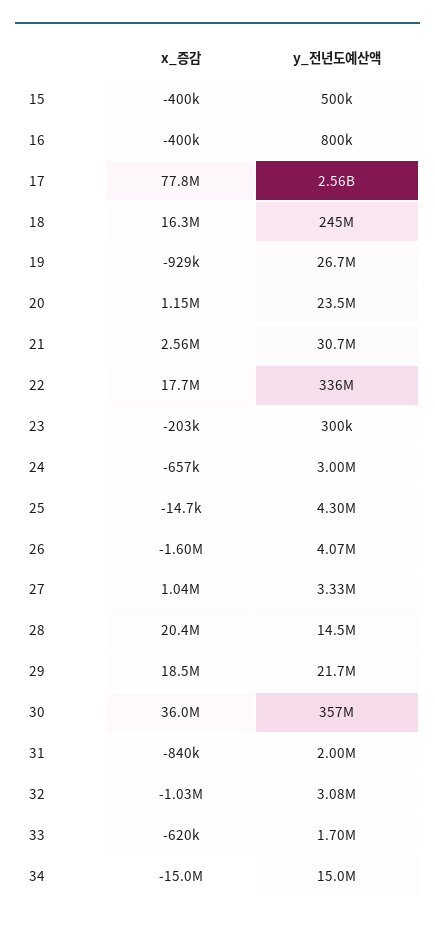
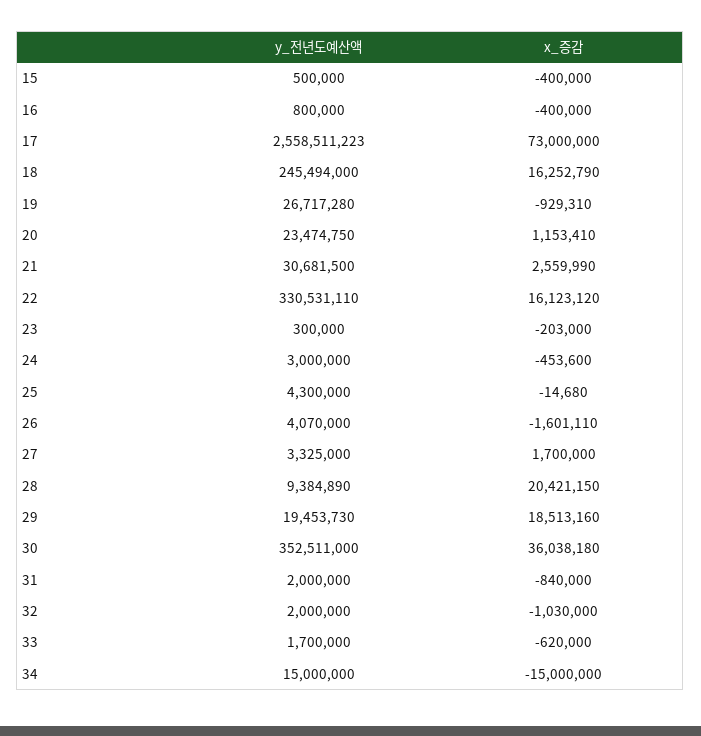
  {
    "x_증감": {
      "15": -400000,
      "16": -400000,
-     "17": 77800000,
+     "17": 73000000,
      "18": 16252790,
      "19": -929310,
      "20": 1153410,
      "21": 2559990,
-     "22": 17700000,
+     "22": 16123120,
      "23": -203000,
-     "24": -657000,
+     "24": -453600,
      "25": -14680,
      "26": -1601110,
-     "27": 1040000,
+     "27": 1700000,
      "28": 20421150,
      "29": 18513160,
      "30": 36038180,
      "31": -840000,
      "32": -1030000,
      "33": -620000,
      "34": -15000000
    },
    "y_전년도예산액": {
      "15": 500000,
      "16": 800000,
      "17": 2558511223,
      "18": 245494000,
      "19": 26717280,
      "20": 23474750,
      "21": 30681500,
-     "22": 336000000,
+     "22": 330531110,
      "23": 300000,
      "24": 3000000,
      "25": 4300000,
      "26": 4070000,
      "27": 3325000,
-     "28": 14500000,
+     "28": 9384890,
-     "29": 21700000,
+     "29": 19453730,
-     "30": 357000000,
+     "30": 352511000,
      "31": 2000000,
-     "32": 3080000,
+     "32": 2000000,
      "33": 1700000,
      "34": 15000000
    }
  }

